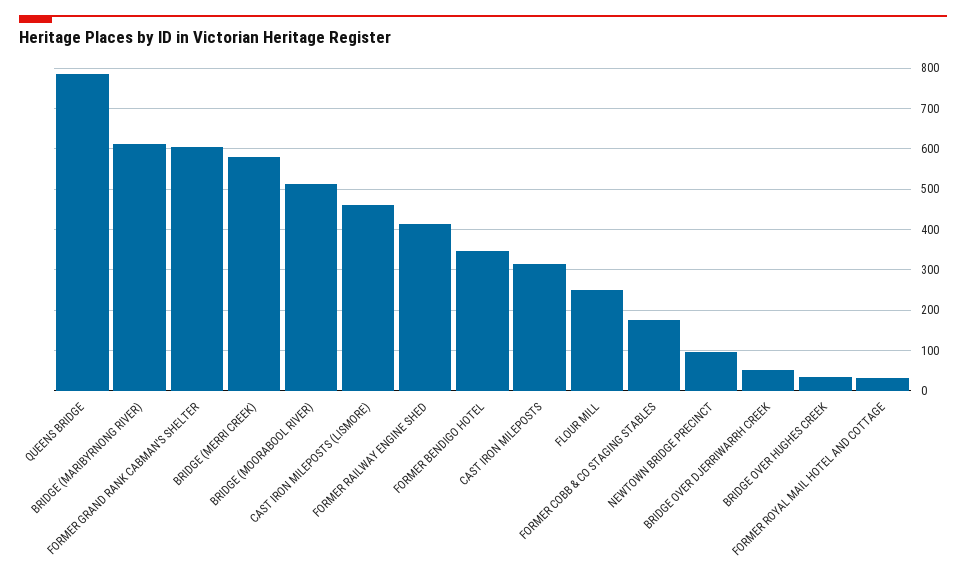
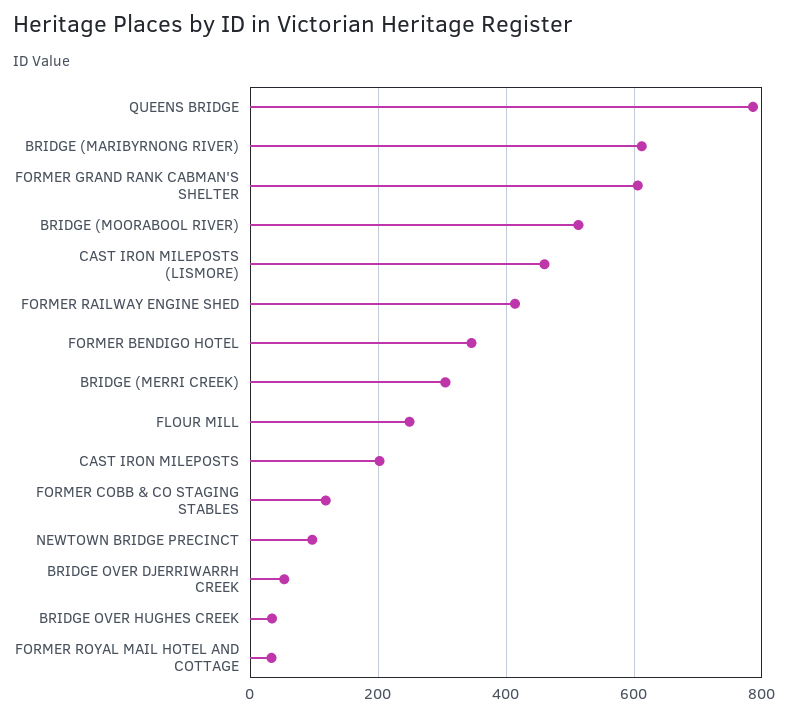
  {
    "QUEENS BRIDGE": 780,
    "BRIDGE (MARIBYRNONG RIVER)": 620,
    "FORMER GRAND RANK CABMAN'S SHELTER": 600,
-   "BRIDGE (MERRI CREEK)": 580,
+   "BRIDGE (MERRI CREEK)": 300,
    "BRIDGE (MOORABOOL RIVER)": 520,
    "CAST IRON MILEPOSTS (LISMORE)": 460,
    "FORMER RAILWAY ENGINE SHED": 420,
    "FORMER BENDIGO HOTEL": 340,
-   "CAST IRON MILEPOSTS": 320,
+   "CAST IRON MILEPOSTS": 200,
    "FLOUR MILL": 240,
-   "FORMER COBB & CO STAGING STABLES": 180,
+   "FORMER COBB & CO STAGING STABLES": 120,
    "NEWTOWN BRIDGE PRECINCT": 100,
    "BRIDGE OVER DJERRIWARRH CREEK": 60,
    "BRIDGE OVER HUGHES CREEK": 40,
    "FORMER ROYAL MAIL HOTEL AND COTTAGE": 40
  }

